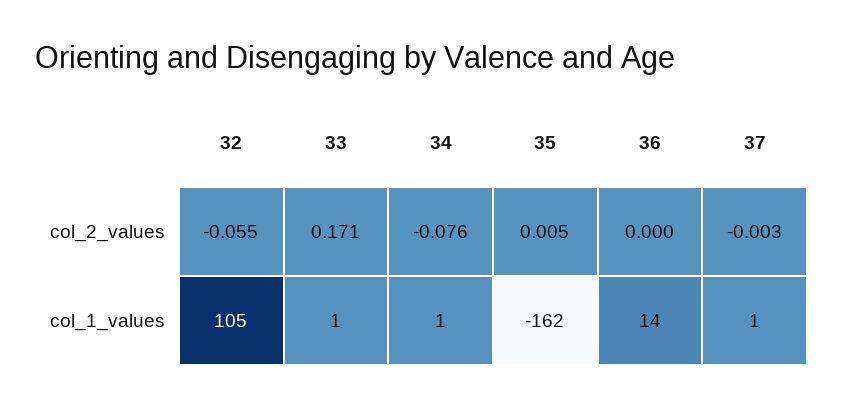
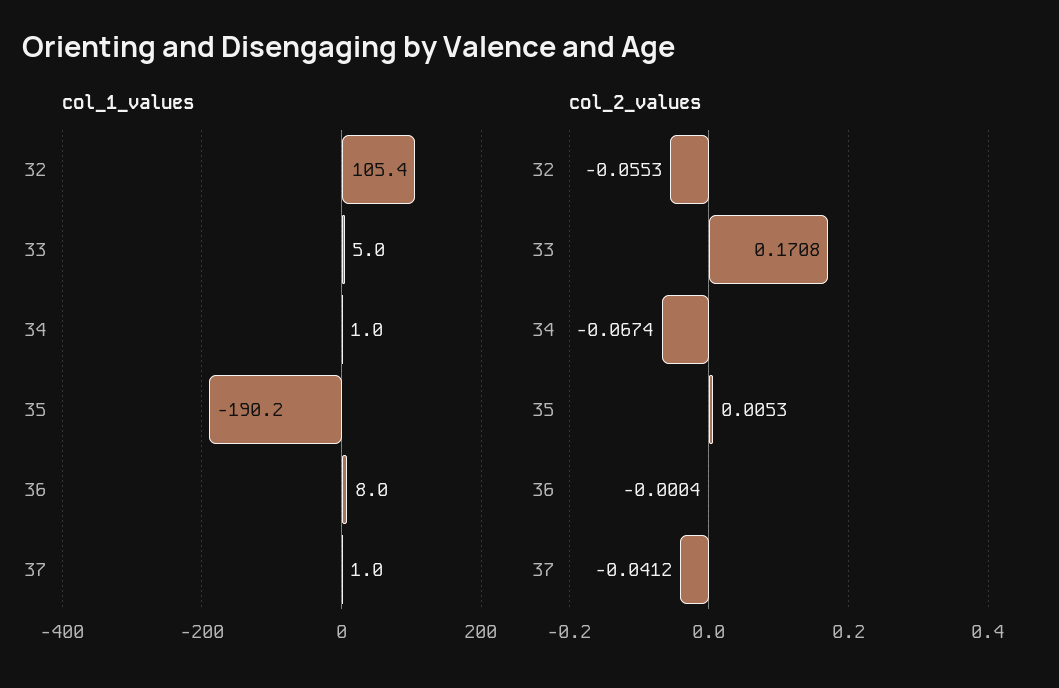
  {
    "col_2_values": {
      "32": -0.0553,
      "33": 0.1708,
-     "34": -0.076,
+     "34": -0.0674,
      "35": 0.0053,
      "36": -0.0004,
-     "37": -0.003
+     "37": -0.0412
    },
    "col_1_values": {
      "32": 105.4,
-     "33": 1,
+     "33": 5,
      "34": 1,
-     "35": -162,
+     "35": -190.2,
-     "36": 14,
+     "36": 8,
      "37": 1
    }
  }

